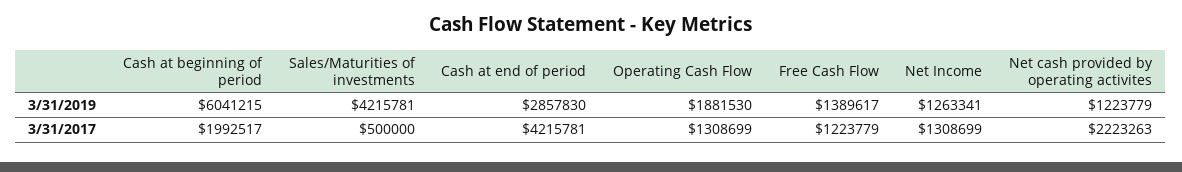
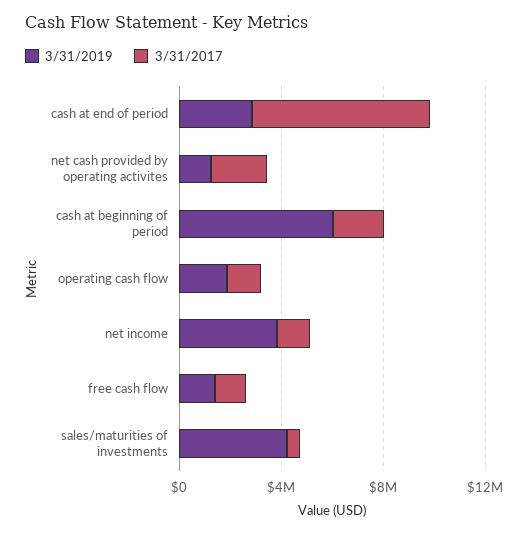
  {
    "3/31/2019": {
      "Cash at beginning of period": 6041215,
      "Sales/Maturities of investments": 4215781,
      "Cash at end of period": 2857830,
      "Operating Cash Flow": 1881530,
      "Free Cash Flow": 1389617,
-     "Net Income": 1263341,
+     "Net Income": 4000000,
      "Net cash provided by operating activites": 1223779
    },
    "3/31/2017": {
      "Cash at beginning of period": 1992517,
      "Sales/Maturities of investments": 500000,
-     "Cash at end of period": 4215781,
+     "Cash at end of period": 7000000,
      "Operating Cash Flow": 1308699,
      "Free Cash Flow": 1223779,
      "Net Income": 1308699,
      "Net cash provided by operating activites": 2223263
    }
  }

